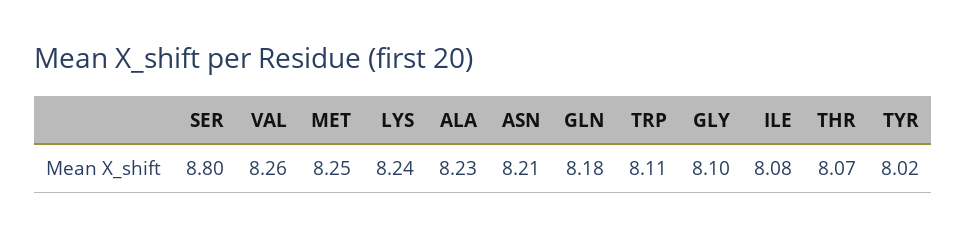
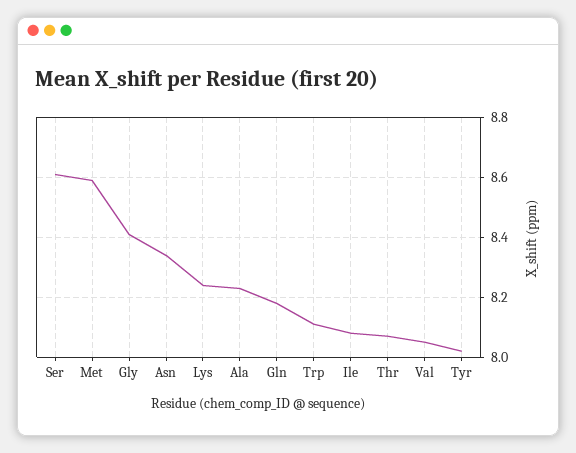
  {
-   "SER": 8.8,
+   "SER": 8.6,
-   "VAL": 8.26,
+   "VAL": 8.05,
-   "MET": 8.25,
+   "MET": 8.6,
    "LYS": 8.24,
    "ALA": 8.23,
-   "ASN": 8.21,
+   "ASN": 8.35,
    "GLN": 8.18,
    "TRP": 8.11,
-   "GLY": 8.1,
+   "GLY": 8.4,
    "ILE": 8.08,
    "THR": 8.07,
    "TYR": 8.02
  }

